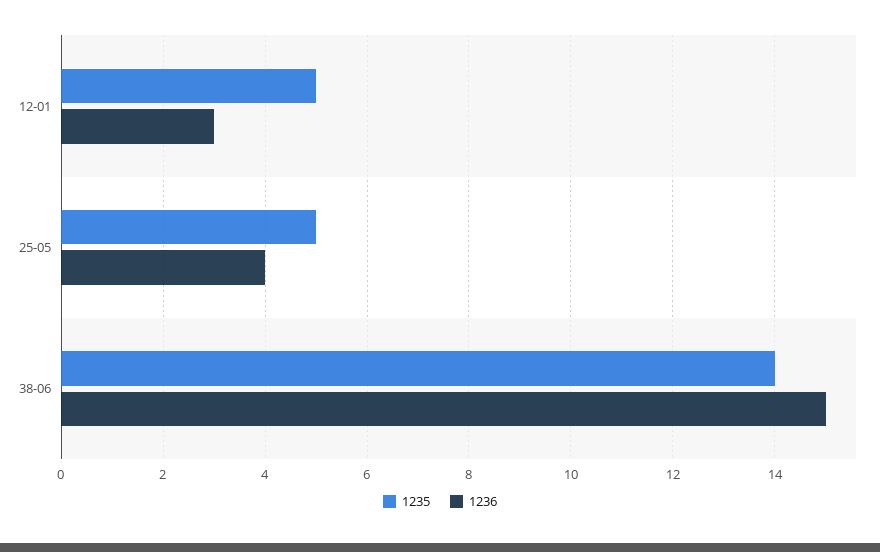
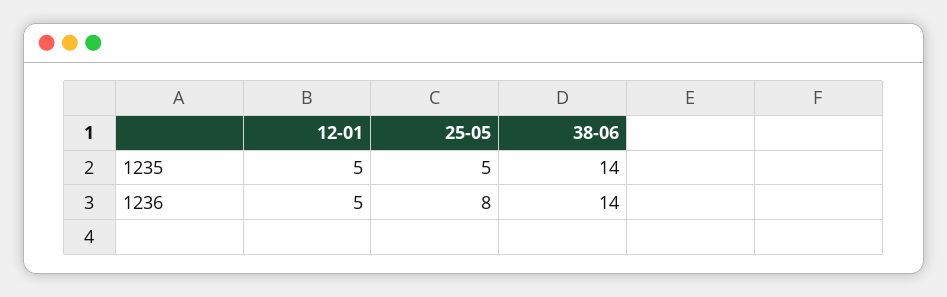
  {
    "1235": {
      "12-01": 5,
      "25-05": 5,
      "38-06": 14
    },
    "1236": {
-     "12-01": 3,
+     "12-01": 5,
-     "25-05": 4,
+     "25-05": 8,
-     "38-06": 15
+     "38-06": 14
    }
  }

